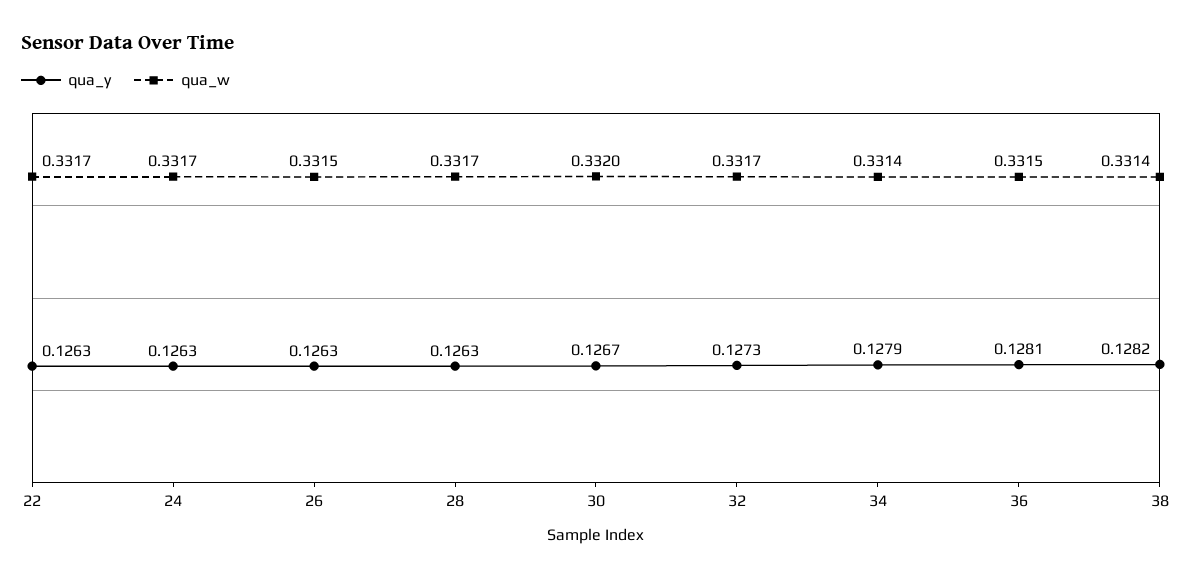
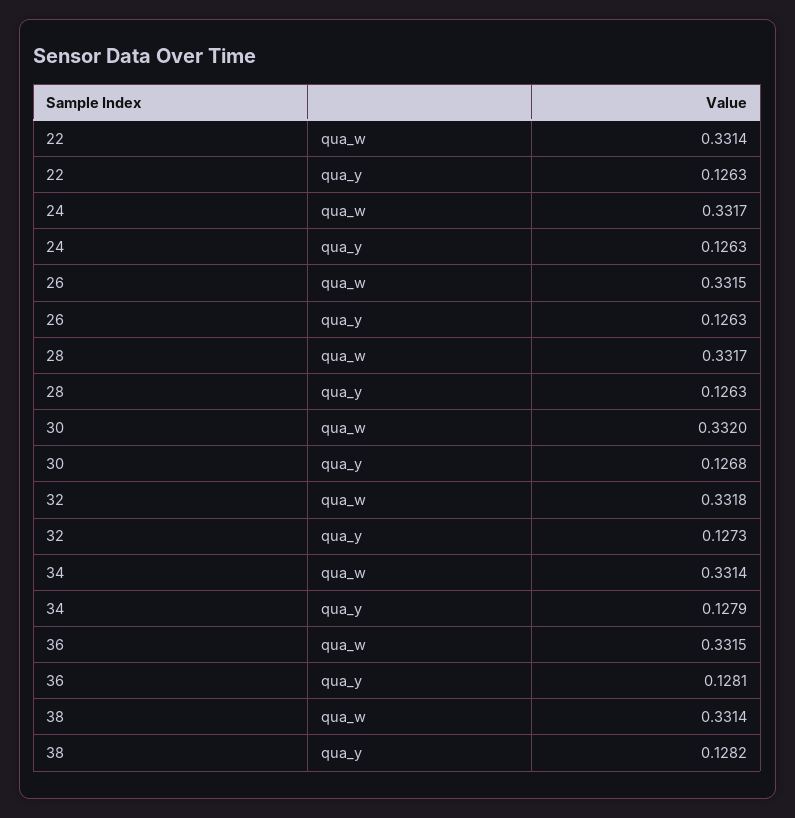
  {
    "qua_y": {
      "22": 0.1263,
      "24": 0.1263,
      "26": 0.1263,
      "28": 0.1263,
-     "30": 0.1267,
+     "30": 0.1268,
      "32": 0.1273,
      "34": 0.1279,
      "36": 0.1281,
      "38": 0.1282
    },
    "qua_w": {
-     "22": 0.3317,
+     "22": 0.3314,
      "24": 0.3317,
      "26": 0.3315,
      "28": 0.3317,
      "30": 0.332,
-     "32": 0.3317,
+     "32": 0.3318,
      "34": 0.3314,
      "36": 0.3315,
      "38": 0.3314
    }
  }

